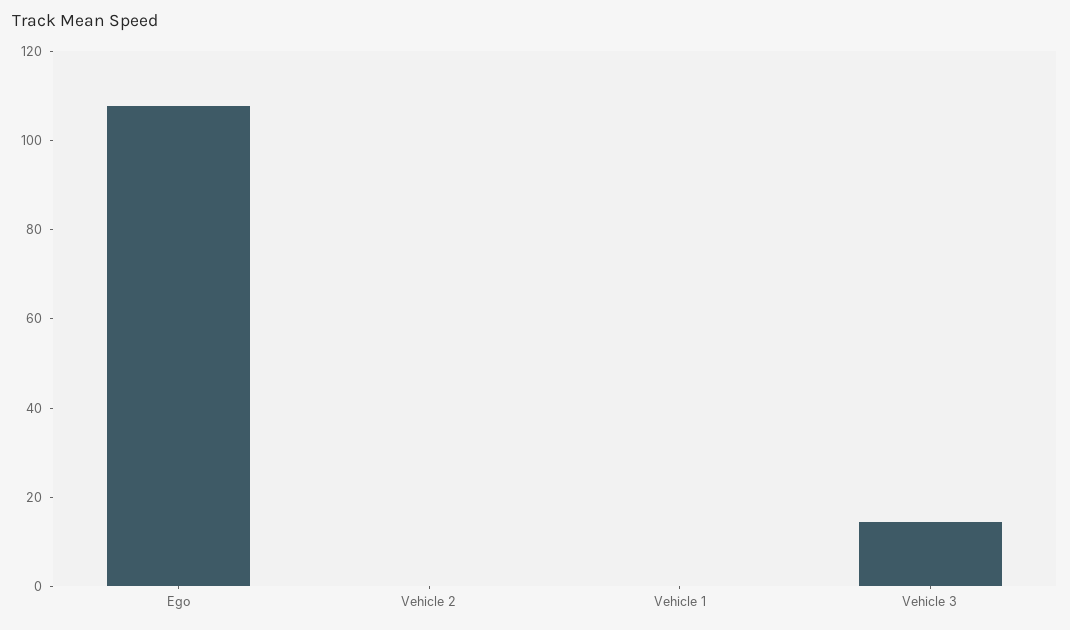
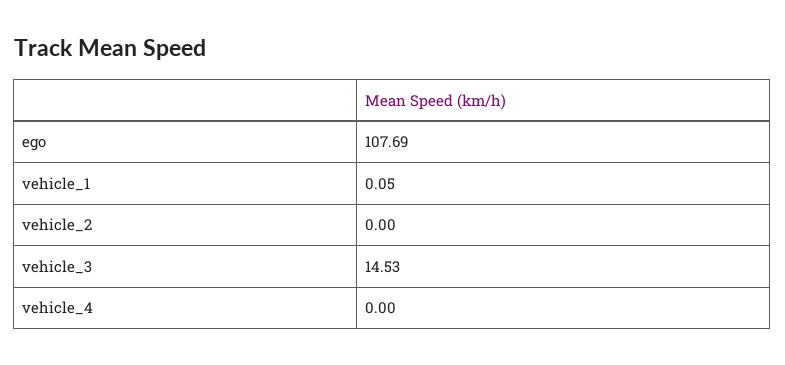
  {
    "Ego": 107.69,
    "Vehicle 2": 0,
    "Vehicle 1": 0.05,
-   "Vehicle 3": 14.53
+   "Vehicle 3": 14.53,
+   "vehicle_4": 0
  }

